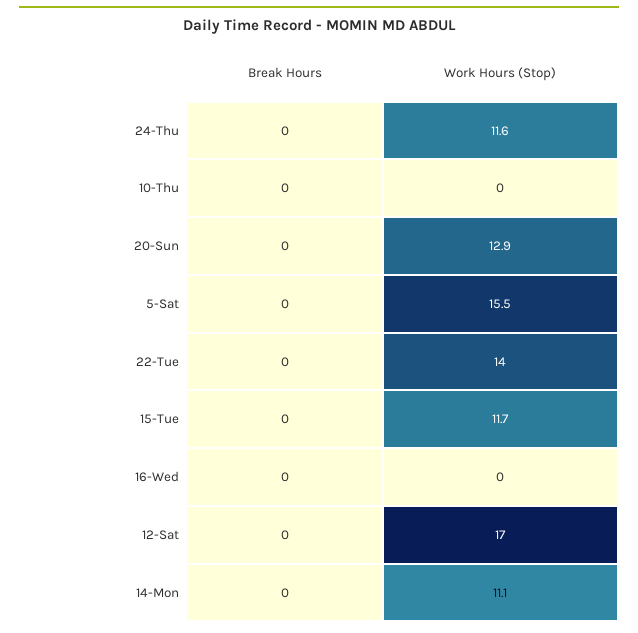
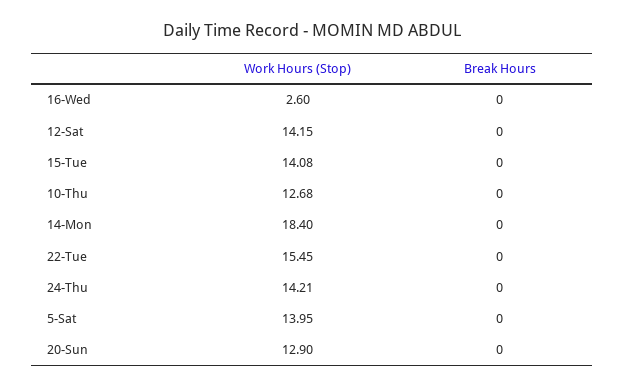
  {
    "Break Hours": {
      "24-Thu": 0,
      "10-Thu": 0,
      "20-Sun": 0,
      "5-Sat": 0,
      "22-Tue": 0,
      "15-Tue": 0,
      "16-Wed": 0,
      "12-Sat": 0,
      "14-Mon": 0
    },
    "Work Hours (Stop)": {
-     "24-Thu": 11.6,
+     "24-Thu": 14.21,
-     "10-Thu": 0,
+     "10-Thu": 12.68,
      "20-Sun": 12.9,
-     "5-Sat": 15.5,
+     "5-Sat": 13.95,
-     "22-Tue": 14,
+     "22-Tue": 15.45,
-     "15-Tue": 11.7,
+     "15-Tue": 14.08,
-     "16-Wed": 0,
+     "16-Wed": 2.6,
-     "12-Sat": 17,
+     "12-Sat": 14.15,
-     "14-Mon": 11.1
+     "14-Mon": 18.4
    }
  }

